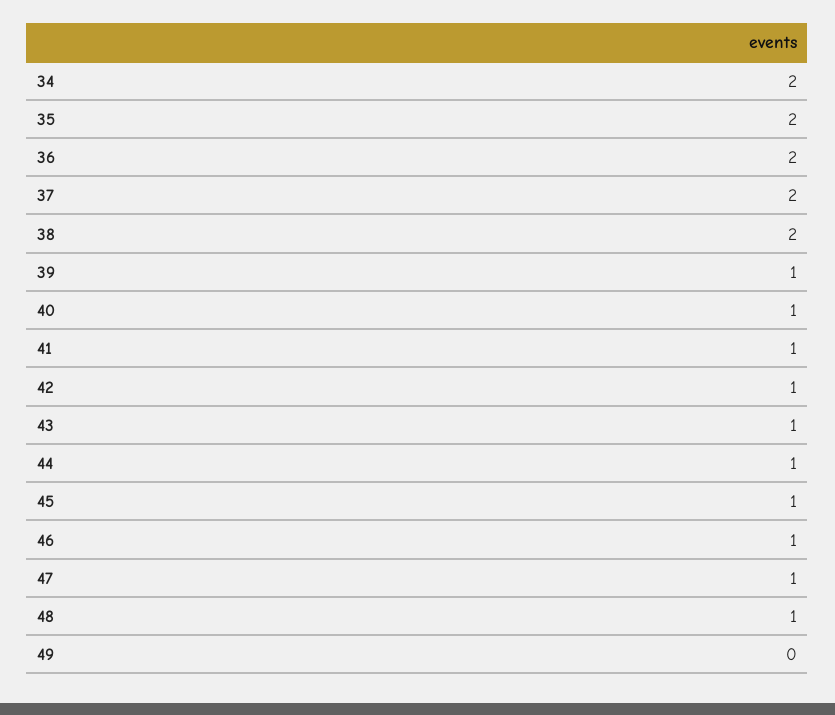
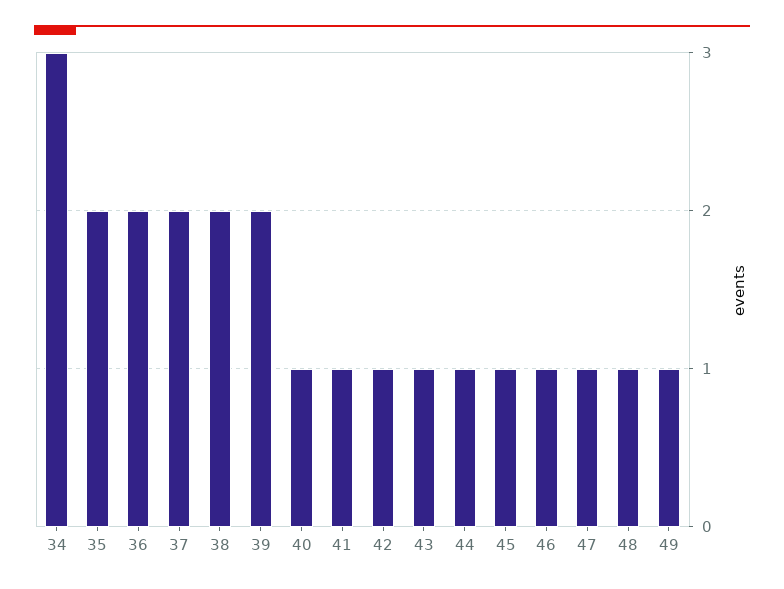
  {
-   "34": 2,
+   "34": 3,
    "35": 2,
    "36": 2,
    "37": 2,
    "38": 2,
-   "39": 1,
+   "39": 2,
    "40": 1,
    "41": 1,
    "42": 1,
    "43": 1,
    "44": 1,
    "45": 1,
    "46": 1,
    "47": 1,
    "48": 1,
-   "49": 0
+   "49": 1
  }

